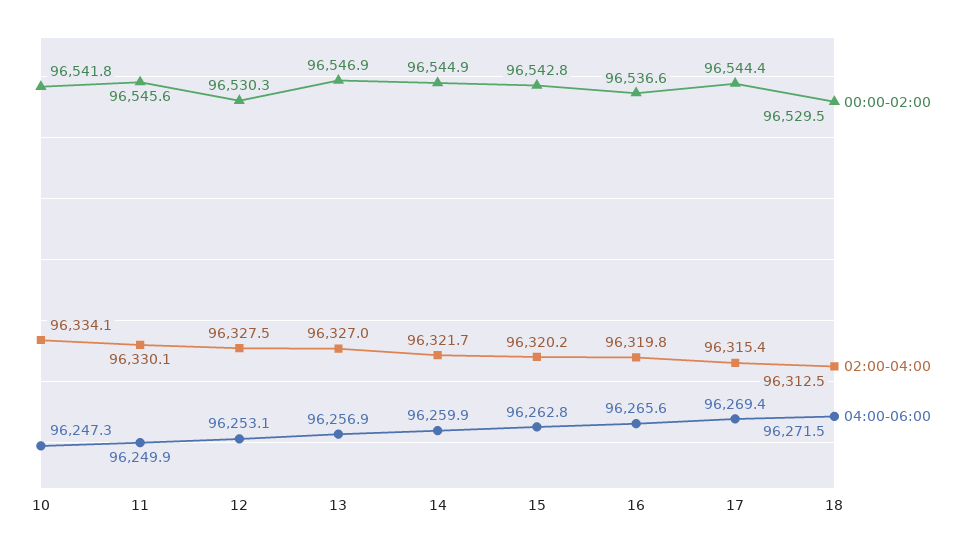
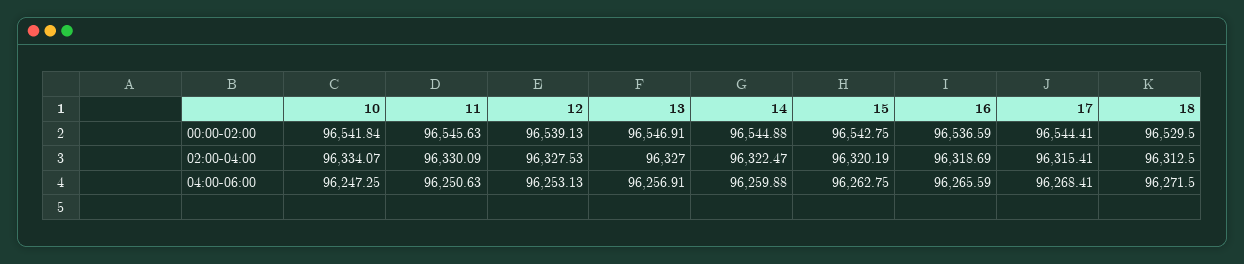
  {
    "00:00-02:00": {
      "10": 96541.84,
      "11": 96545.63,
-     "12": 96530.3,
+     "12": 96539.13,
      "13": 96546.91,
      "14": 96544.88,
      "15": 96542.75,
      "16": 96536.59,
      "17": 96544.41,
      "18": 96529.5
    },
    "02:00-04:00": {
      "10": 96334.07,
      "11": 96330.09,
      "12": 96327.53,
      "13": 96327,
-     "14": 96321.7,
+     "14": 96322.47,
      "15": 96320.19,
-     "16": 96319.8,
+     "16": 96318.69,
      "17": 96315.41,
      "18": 96312.5
    },
    "04:00-06:00": {
      "10": 96247.25,
-     "11": 96249.9,
+     "11": 96250.63,
      "12": 96253.13,
      "13": 96256.91,
      "14": 96259.88,
      "15": 96262.75,
      "16": 96265.59,
-     "17": 96269.4,
+     "17": 96268.41,
      "18": 96271.5
    }
  }

